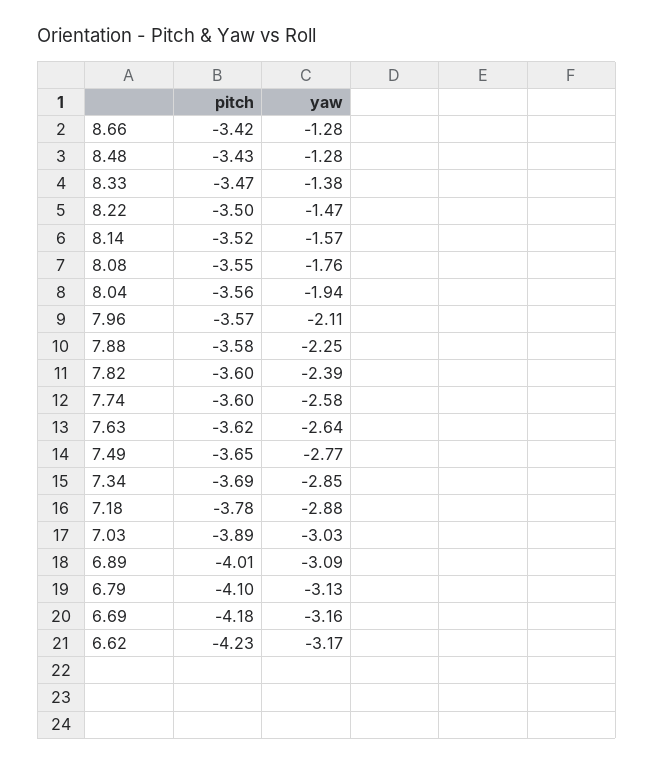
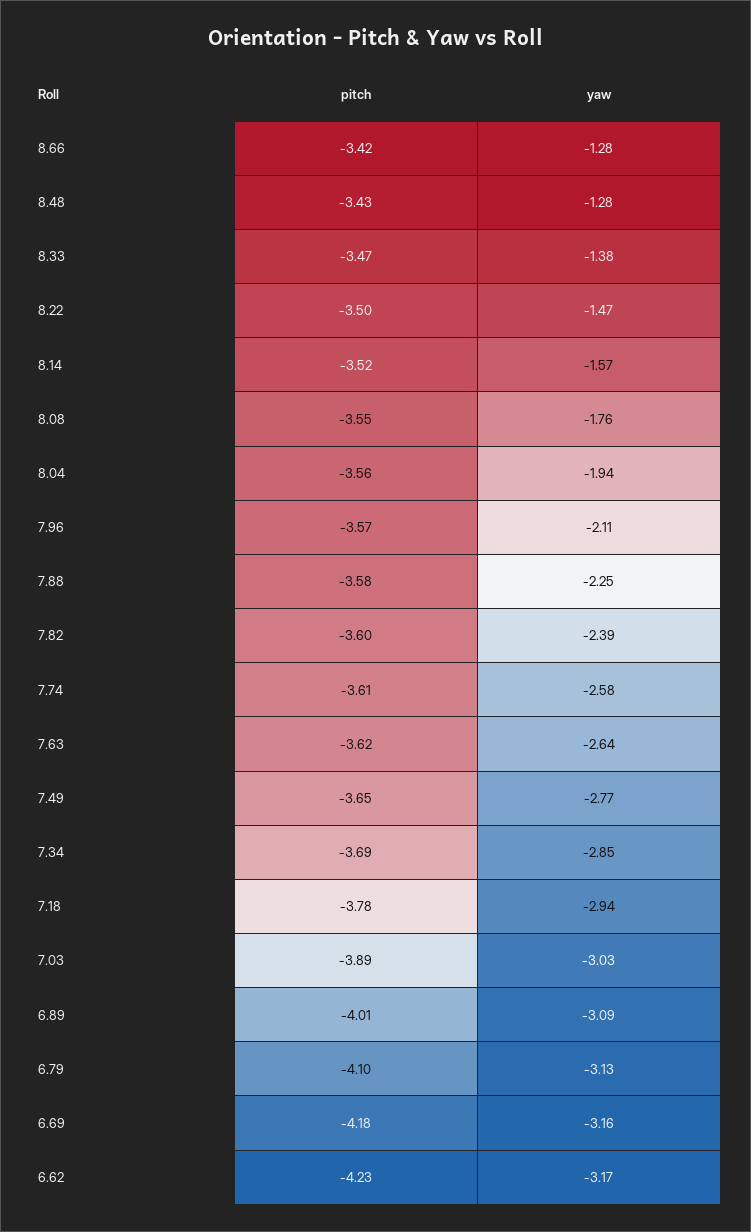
  {
    "pitch": {
      "8.66": -3.42,
      "8.48": -3.43,
      "8.33": -3.47,
      "8.22": -3.5,
      "8.14": -3.52,
      "8.08": -3.55,
      "8.04": -3.56,
      "7.96": -3.57,
      "7.88": -3.58,
      "7.82": -3.6,
-     "7.74": -3.6,
+     "7.74": -3.61,
      "7.63": -3.62,
      "7.49": -3.65,
      "7.34": -3.69,
      "7.18": -3.78,
      "7.03": -3.89,
      "6.89": -4.01,
      "6.79": -4.1,
      "6.69": -4.18,
      "6.62": -4.23
    },
    "yaw": {
      "8.66": -1.28,
      "8.48": -1.28,
      "8.33": -1.38,
      "8.22": -1.47,
      "8.14": -1.57,
      "8.08": -1.76,
      "8.04": -1.94,
      "7.96": -2.11,
      "7.88": -2.25,
      "7.82": -2.39,
      "7.74": -2.58,
      "7.63": -2.64,
      "7.49": -2.77,
      "7.34": -2.85,
-     "7.18": -2.88,
+     "7.18": -2.94,
      "7.03": -3.03,
      "6.89": -3.09,
      "6.79": -3.13,
      "6.69": -3.16,
      "6.62": -3.17
    }
  }

